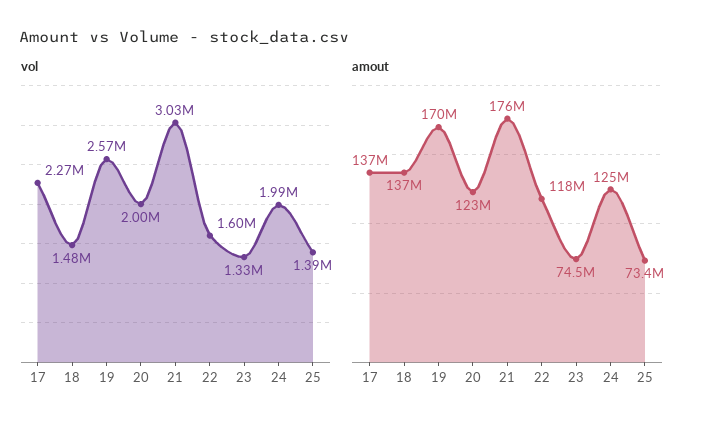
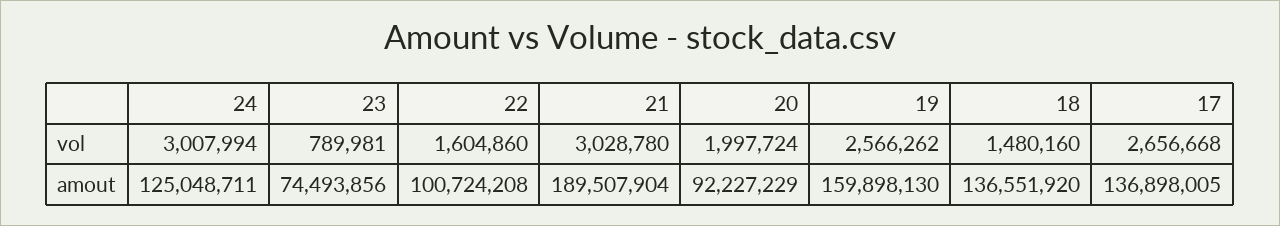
  {
    "vol": {
-     "17": 2270000,
+     "17": 2656668,
      "18": 1480160,
      "19": 2566262,
      "20": 1997724,
      "21": 3028780,
      "22": 1604860,
-     "23": 1330000,
+     "23": 789981,
-     "24": 1990000,
+     "24": 3007994
-     "25": 1390000
    },
    "amout": {
      "17": 136898005,
      "18": 136551920,
-     "19": 170000000,
+     "19": 159898130,
-     "20": 123000000,
+     "20": 92227229,
-     "21": 176000000,
+     "21": 189507904,
-     "22": 118000000,
+     "22": 100724208,
      "23": 74493856,
-     "24": 125048711,
+     "24": 125048711
-     "25": 73400000
    }
  }

